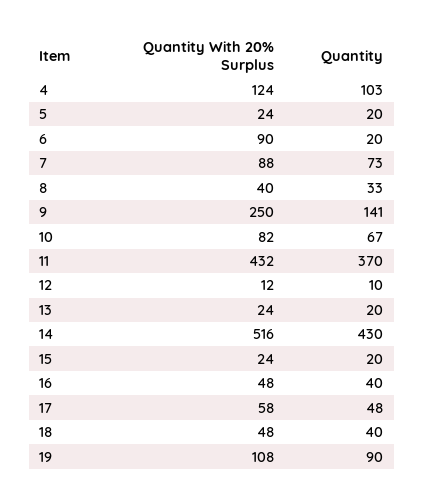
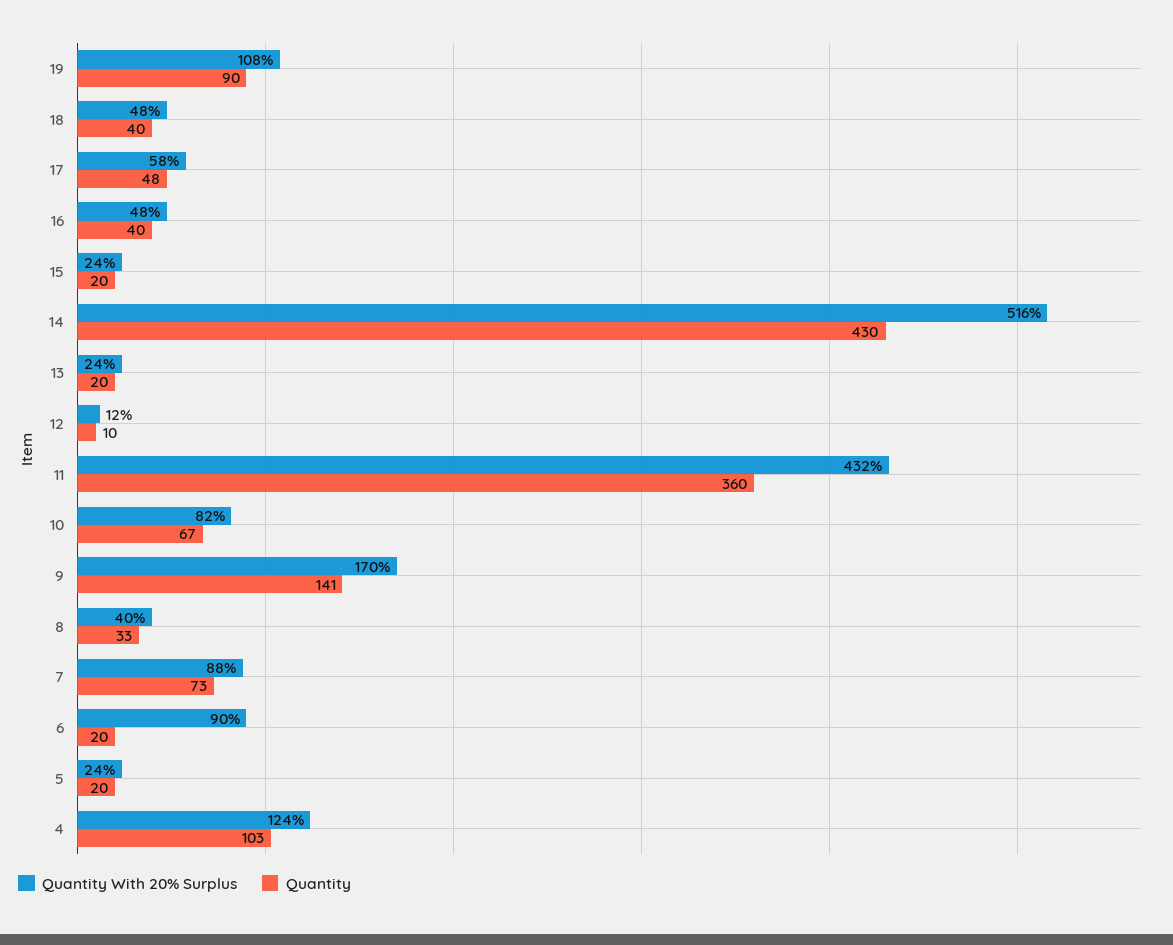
  {
    "Quantity With 20% Surplus": {
      "4": 124,
      "5": 24,
      "6": 90,
      "7": 88,
      "8": 40,
-     "9": 250,
+     "9": 170,
      "10": 82,
      "11": 432,
      "12": 12,
      "13": 24,
      "14": 516,
      "15": 24,
      "16": 48,
      "17": 58,
      "18": 48,
      "19": 108
    },
    "Quantity": {
      "4": 103,
      "5": 20,
      "6": 20,
      "7": 73,
      "8": 33,
      "9": 141,
      "10": 67,
-     "11": 370,
+     "11": 360,
      "12": 10,
      "13": 20,
      "14": 430,
      "15": 20,
      "16": 40,
      "17": 48,
      "18": 40,
      "19": 90
    }
  }

